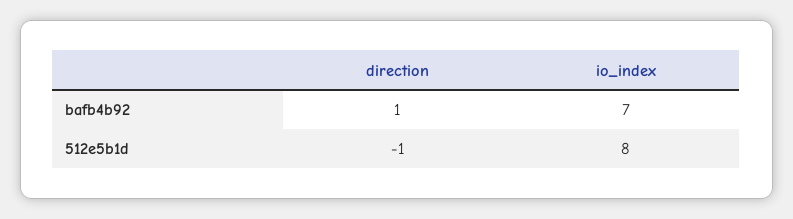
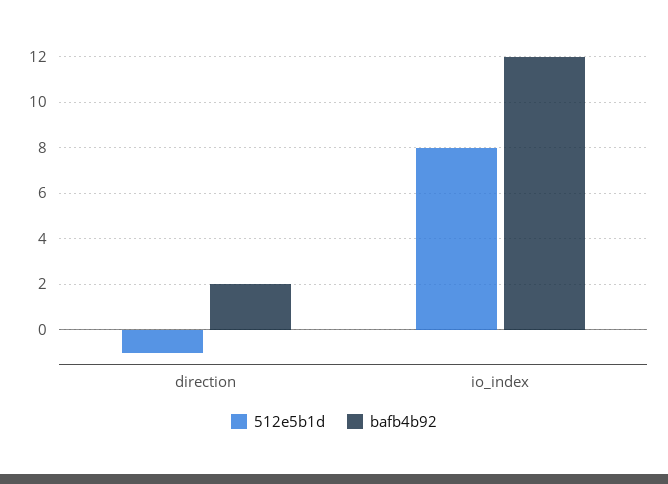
  {
    "bafb4b92": {
-     "direction": 1,
+     "direction": 2,
-     "io_index": 7
+     "io_index": 12
    },
    "512e5b1d": {
      "direction": -1,
      "io_index": 8
    }
  }

